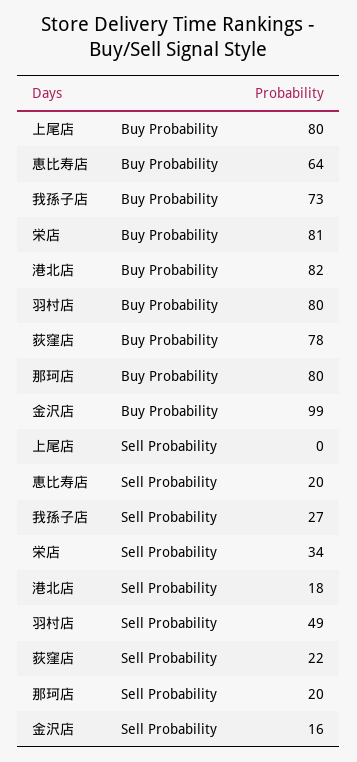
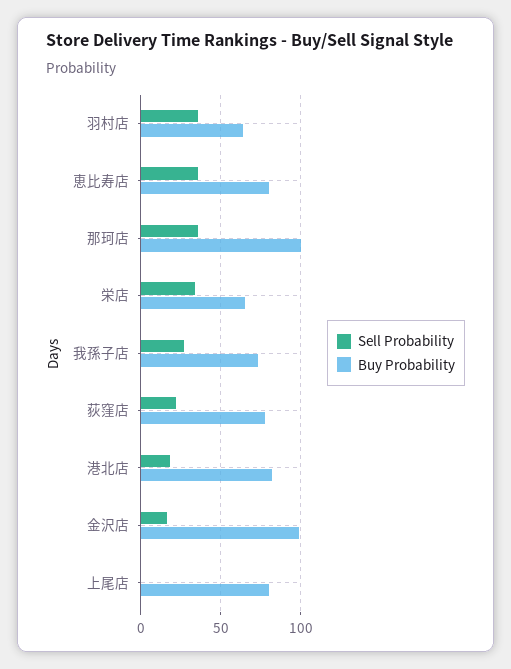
  {
    "Buy Probability": {
      "上尾店": 80,
-     "恵比寿店": 64,
+     "恵比寿店": 80,
      "我孫子店": 73,
-     "栄店": 81,
+     "栄店": 65,
      "港北店": 82,
-     "羽村店": 80,
+     "羽村店": 65,
      "荻窪店": 78,
-     "那珂店": 80,
+     "那珂店": 100,
      "金沢店": 99
    },
    "Sell Probability": {
      "上尾店": 0,
-     "恵比寿店": 20,
+     "恵比寿店": 35,
      "我孫子店": 27,
      "栄店": 34,
      "港北店": 18,
-     "羽村店": 49,
+     "羽村店": 35,
      "荻窪店": 22,
-     "那珂店": 20,
+     "那珂店": 35,
      "金沢店": 16
    }
  }

